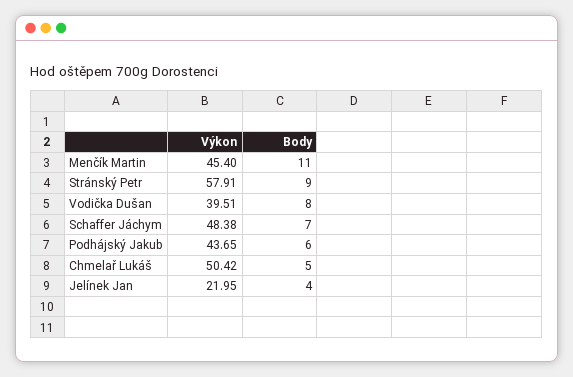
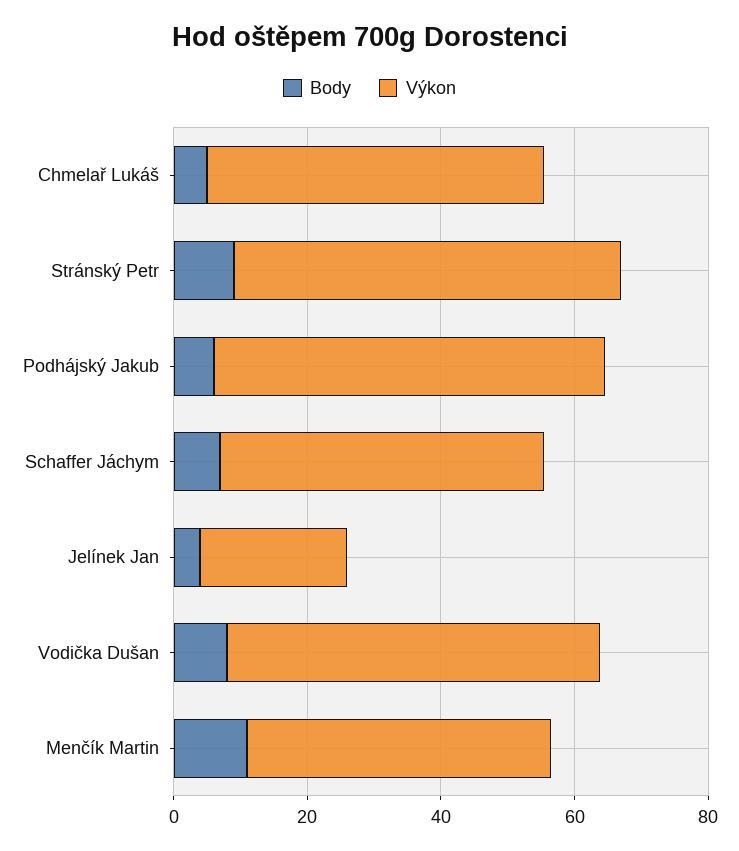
  {
    "Výkon": {
      "Menčík Martin": 45.4,
      "Stránský Petr": 57.91,
-     "Vodička Dušan": 39.51,
+     "Vodička Dušan": 55,
      "Schaffer Jáchym": 48.38,
-     "Podhájský Jakub": 43.65,
+     "Podhájský Jakub": 60,
      "Chmelař Lukáš": 50.42,
      "Jelínek Jan": 21.95
    },
    "Body": {
      "Menčík Martin": 11,
      "Stránský Petr": 9,
      "Vodička Dušan": 8,
      "Schaffer Jáchym": 7,
      "Podhájský Jakub": 6,
      "Chmelař Lukáš": 5,
      "Jelínek Jan": 4
    }
  }

